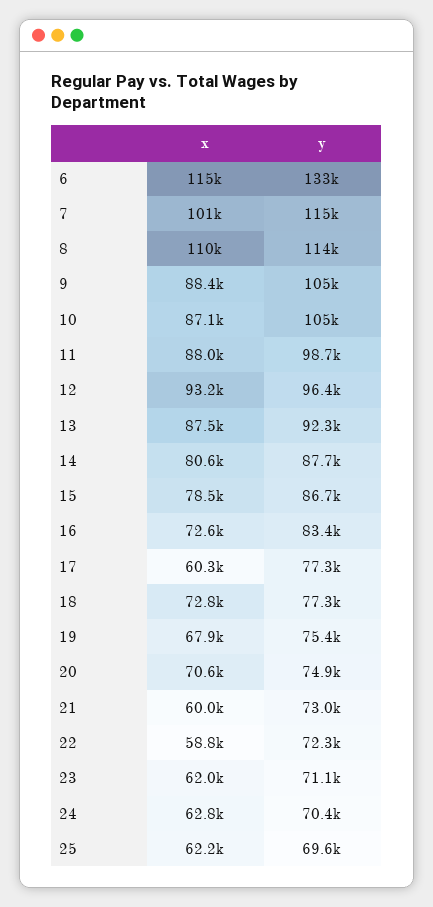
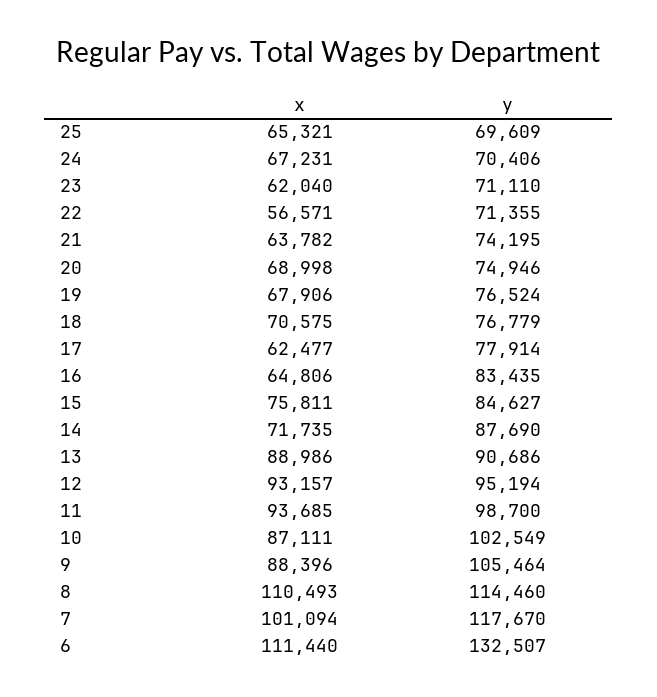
  {
    "x": {
-     "6": 115000,
+     "6": 111440,
      "7": 101094,
      "8": 110493,
      "9": 88396,
      "10": 87111,
-     "11": 88000,
+     "11": 93685,
      "12": 93157,
-     "13": 87500,
+     "13": 88986,
-     "14": 80600,
+     "14": 71735,
-     "15": 78500,
+     "15": 75811,
-     "16": 72600,
+     "16": 64806,
-     "17": 60300,
+     "17": 62477,
-     "18": 72800,
+     "18": 70575,
      "19": 67906,
-     "20": 70600,
+     "20": 68998,
-     "21": 60000,
+     "21": 63782,
-     "22": 58800,
+     "22": 56571,
      "23": 62040,
-     "24": 62800,
+     "24": 67231,
-     "25": 62200
+     "25": 65321
    },
    "y": {
      "6": 132507,
-     "7": 115000,
+     "7": 117670,
      "8": 114460,
      "9": 105464,
-     "10": 105000,
+     "10": 102549,
      "11": 98700,
-     "12": 96400,
+     "12": 95194,
-     "13": 92300,
+     "13": 90686,
      "14": 87690,
-     "15": 86700,
+     "15": 84627,
      "16": 83435,
-     "17": 77300,
+     "17": 77914,
-     "18": 77300,
+     "18": 76779,
-     "19": 75400,
+     "19": 76524,
      "20": 74946,
-     "21": 73000,
+     "21": 74195,
-     "22": 72300,
+     "22": 71355,
      "23": 71110,
      "24": 70406,
      "25": 69609
    }
  }

